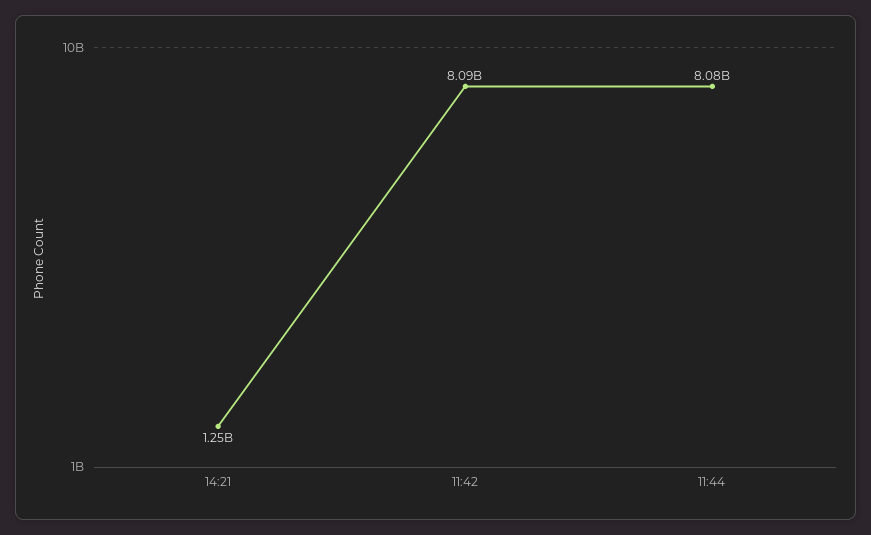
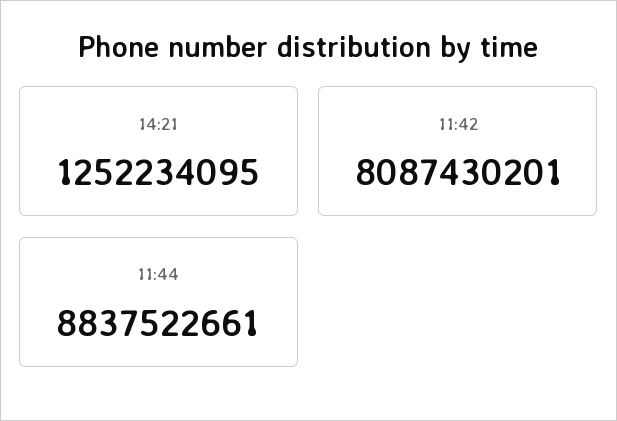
  {
    "14:21": 1252234095,
    "11:42": 8087430201,
-   "11:44": 8080000000
+   "11:44": 8837522661
  }

